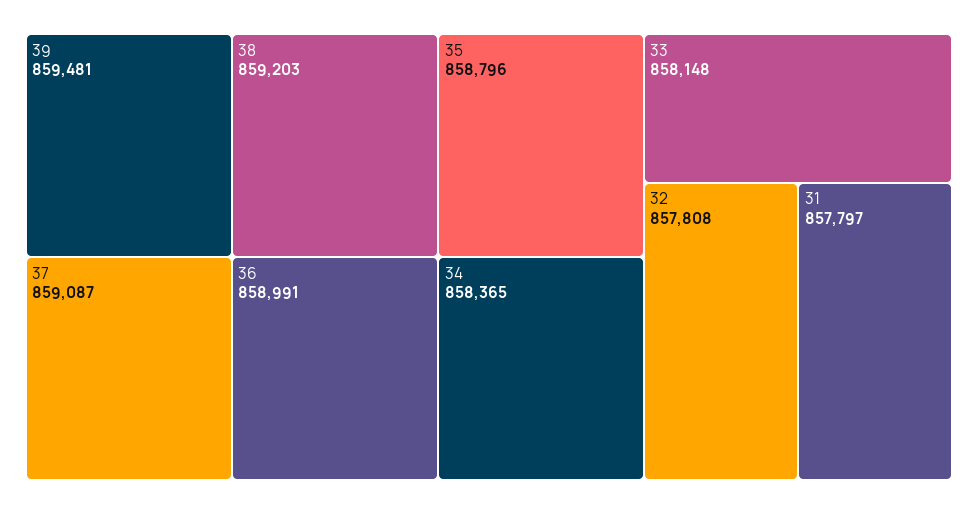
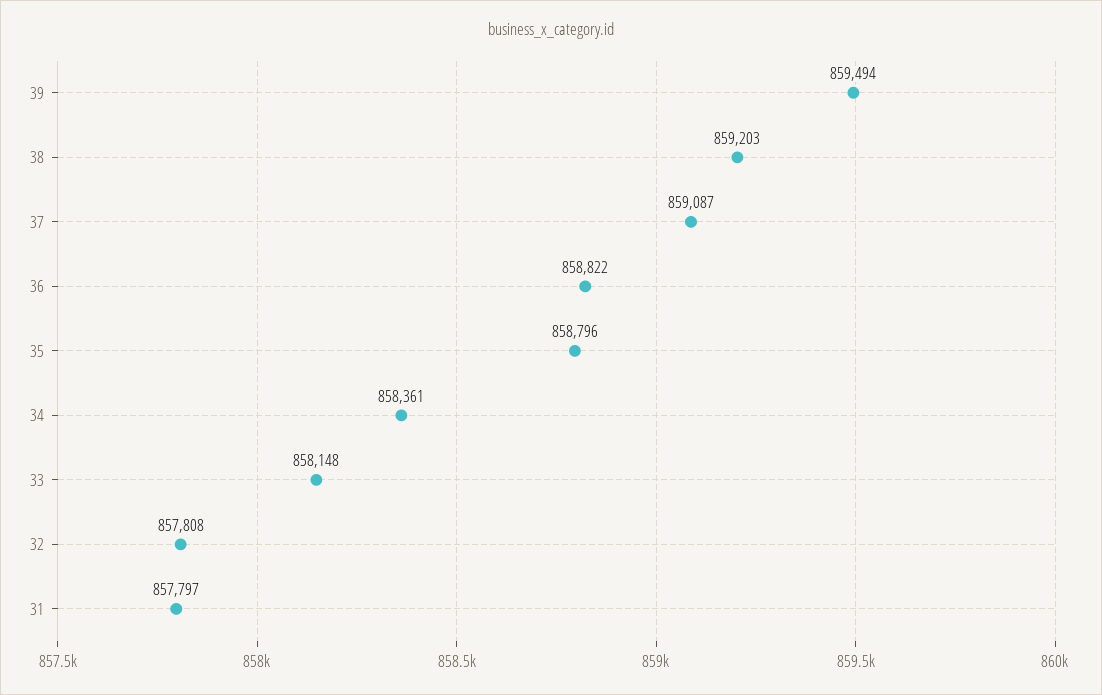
  {
-   "39": 859481,
+   "39": 859494,
    "38": 859203,
    "37": 859087,
-   "36": 858991,
+   "36": 858822,
    "35": 858796,
-   "34": 858365,
+   "34": 858361,
    "33": 858148,
    "32": 857808,
    "31": 857797
  }

